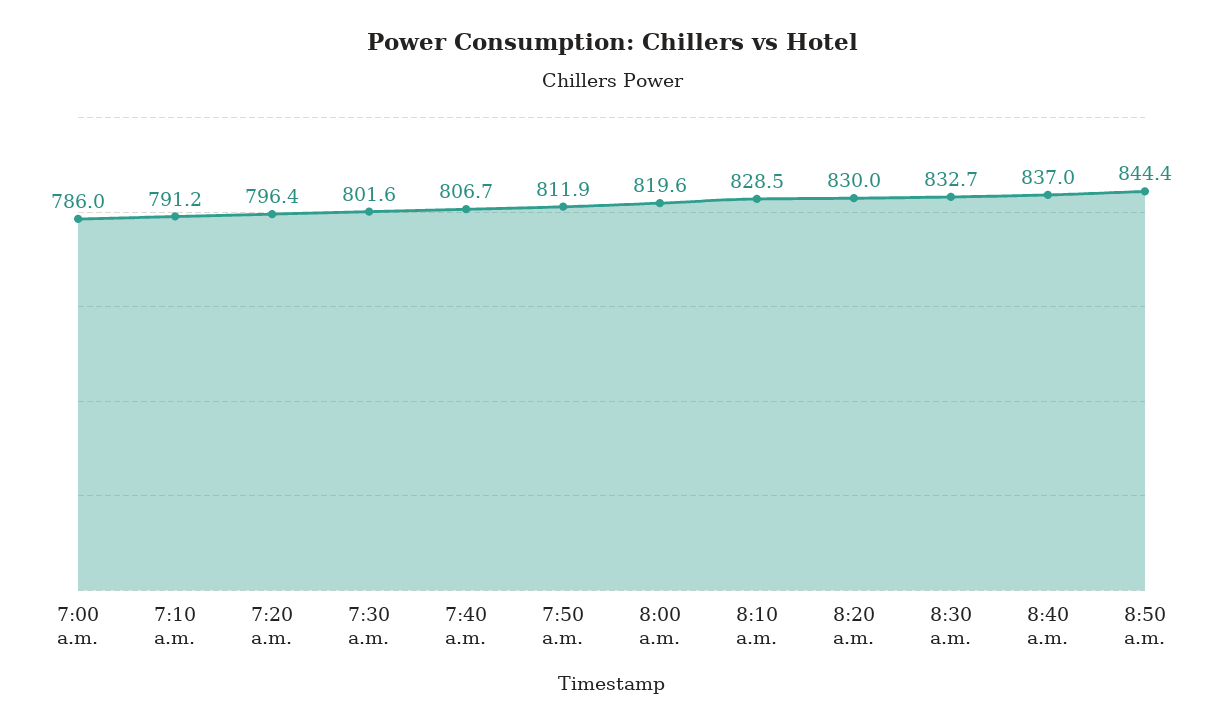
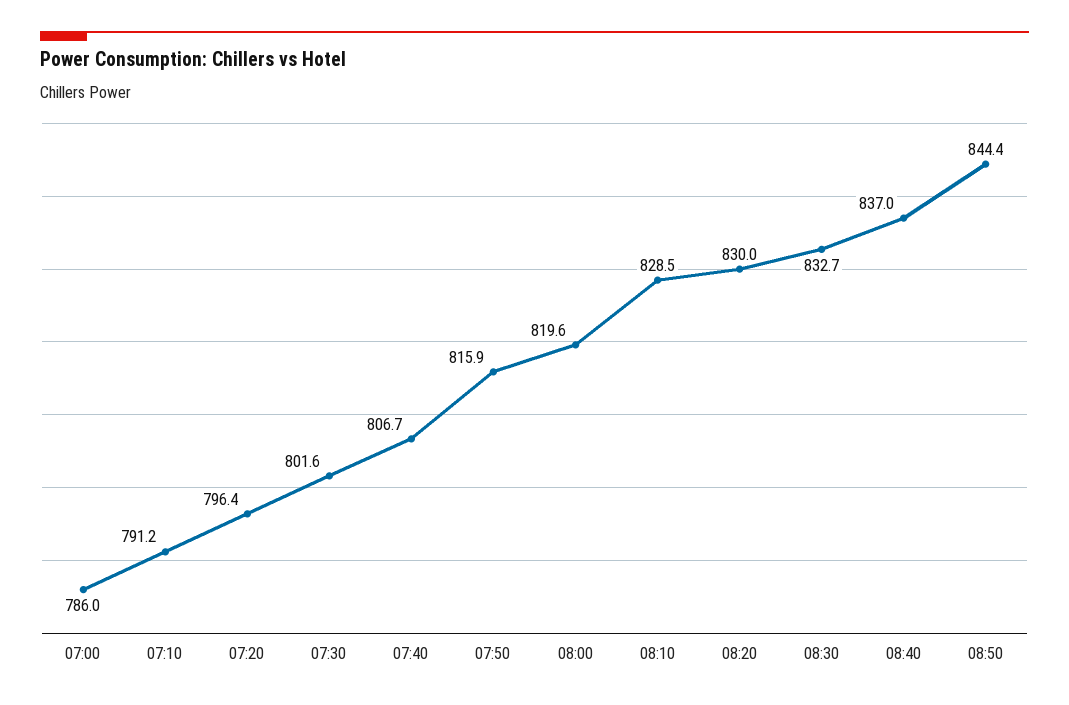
  {
    "7:00 a.m.": 786,
    "7:10 a.m.": 791.2,
    "7:20 a.m.": 796.4,
    "7:30 a.m.": 801.6,
    "7:40 a.m.": 806.7,
-   "7:50 a.m.": 811.9,
+   "7:50 a.m.": 815.9,
    "8:00 a.m.": 819.6,
    "8:10 a.m.": 828.5,
    "8:20 a.m.": 830,
    "8:30 a.m.": 832.7,
    "8:40 a.m.": 837,
    "8:50 a.m.": 844.4
  }

